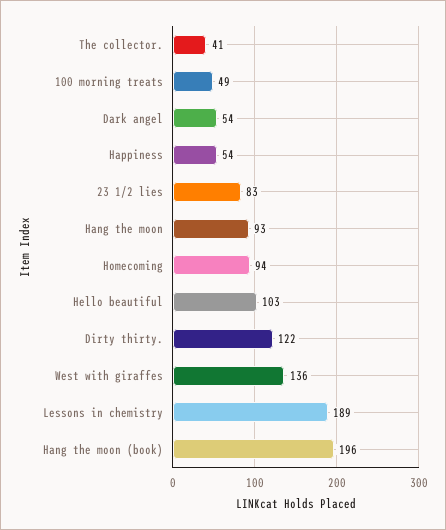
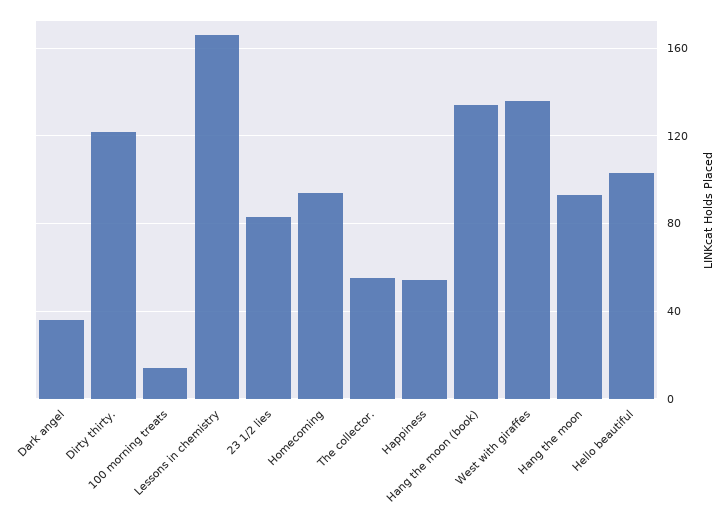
  {
-   "The collector.": 41,
+   "The collector.": 55,
-   "100 morning treats": 49,
+   "100 morning treats": 15,
-   "Dark angel": 54,
+   "Dark angel": 35,
    "Happiness": 54,
    "23 1/2 lies": 83,
    "Hang the moon": 93,
    "Homecoming": 94,
    "Hello beautiful": 103,
    "Dirty thirty.": 122,
    "West with giraffes": 136,
-   "Lessons in chemistry": 189,
+   "Lessons in chemistry": 165,
-   "Hang the moon (book)": 196
+   "Hang the moon (book)": 135
  }

